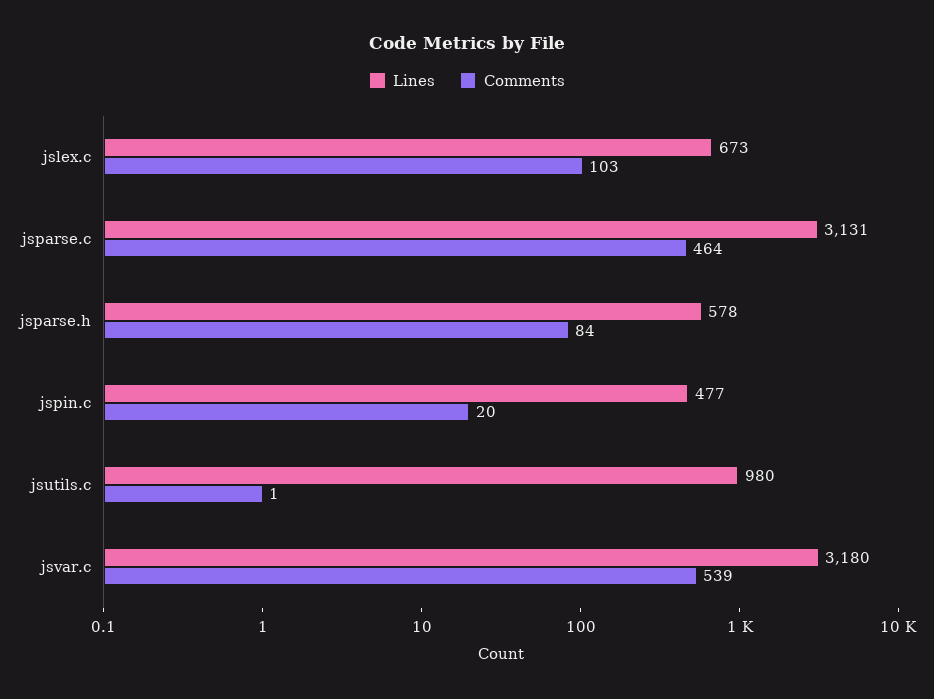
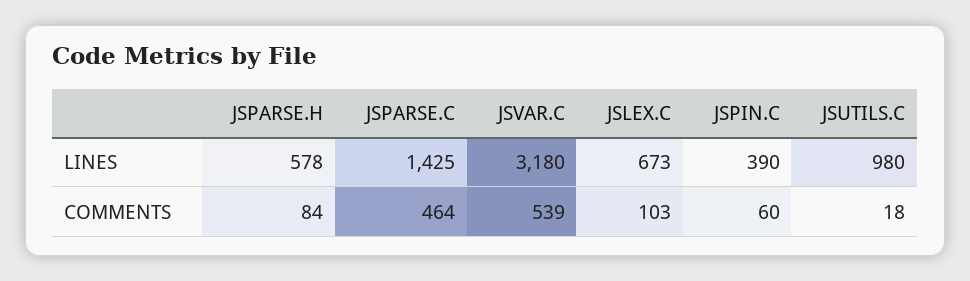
  {
    "Lines": {
      "jslex.c": 673,
-     "jsparse.c": 3131,
+     "jsparse.c": 1425,
      "jsparse.h": 578,
-     "jspin.c": 477,
+     "jspin.c": 390,
      "jsutils.c": 980,
      "jsvar.c": 3180
    },
    "Comments": {
      "jslex.c": 103,
      "jsparse.c": 464,
      "jsparse.h": 84,
-     "jspin.c": 20,
+     "jspin.c": 60,
-     "jsutils.c": 1,
+     "jsutils.c": 18,
      "jsvar.c": 539
    }
  }

